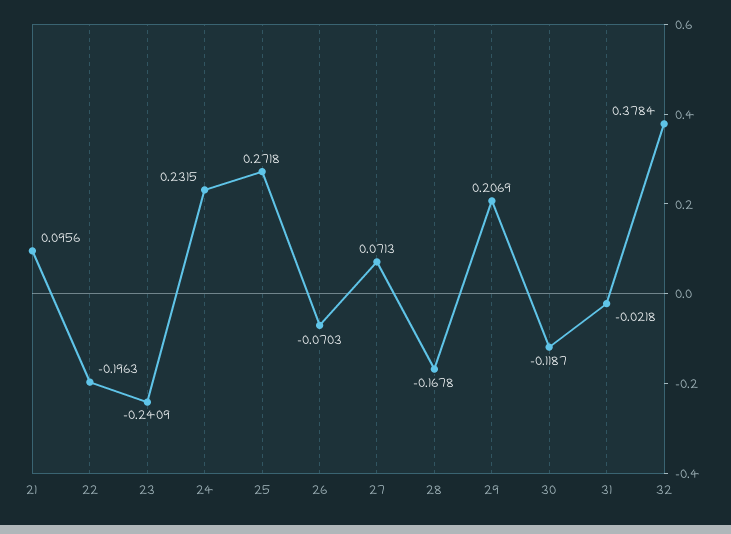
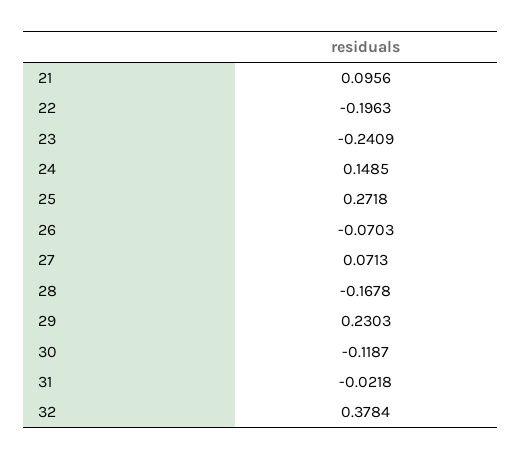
  {
    "21": 0.0956,
    "22": -0.1963,
    "23": -0.2409,
-   "24": 0.2315,
+   "24": 0.1485,
    "25": 0.2718,
    "26": -0.0703,
    "27": 0.0713,
    "28": -0.1678,
-   "29": 0.2069,
+   "29": 0.2303,
    "30": -0.1187,
    "31": -0.0218,
    "32": 0.3784
  }

